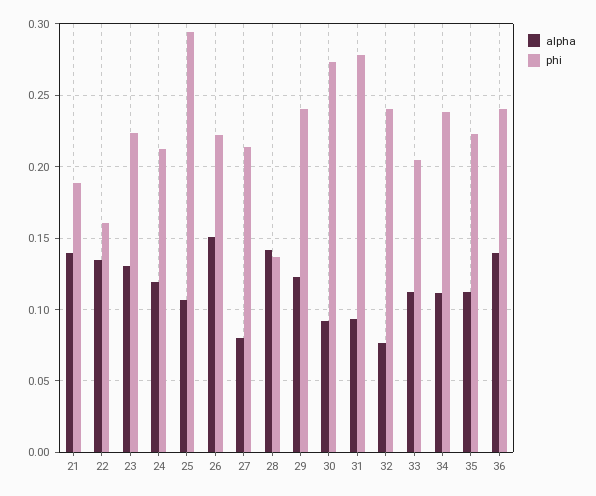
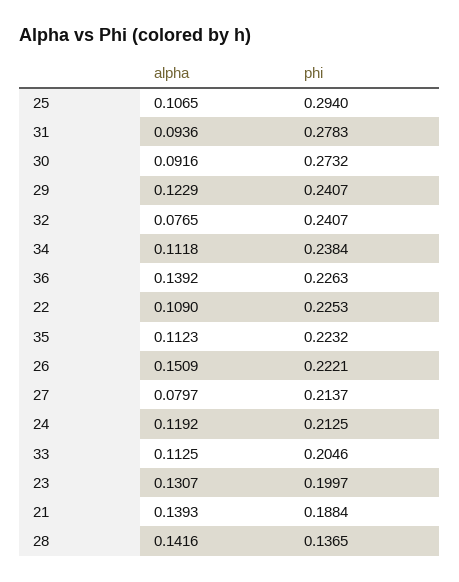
  {
    "alpha": {
      "21": 0.1393,
-     "22": 0.135,
+     "22": 0.109,
      "23": 0.1307,
      "24": 0.1192,
      "25": 0.1065,
      "26": 0.1509,
      "27": 0.0797,
      "28": 0.1416,
      "29": 0.1229,
      "30": 0.0916,
      "31": 0.0936,
      "32": 0.0765,
      "33": 0.1125,
      "34": 0.1118,
      "35": 0.1123,
      "36": 0.1392
    },
    "phi": {
      "21": 0.1884,
-     "22": 0.16,
+     "22": 0.2253,
-     "23": 0.225,
+     "23": 0.1997,
      "24": 0.2125,
      "25": 0.294,
      "26": 0.2221,
      "27": 0.2137,
      "28": 0.1365,
      "29": 0.2407,
      "30": 0.2732,
      "31": 0.2783,
      "32": 0.2407,
      "33": 0.2046,
      "34": 0.2384,
      "35": 0.2232,
-     "36": 0.24
+     "36": 0.2263
    }
  }

